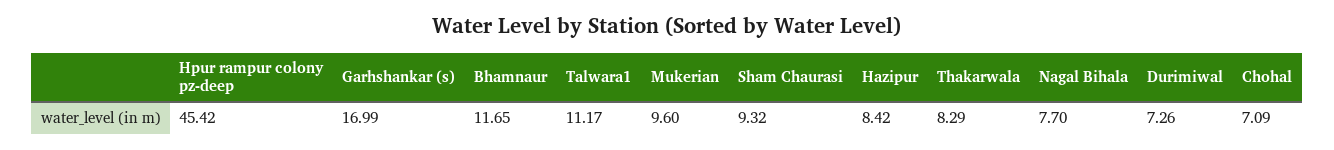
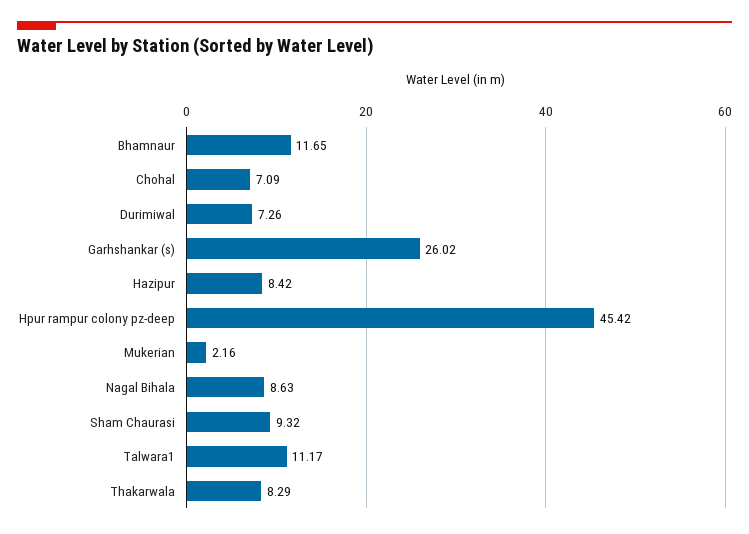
  {
    "Hpur rampur colony pz-deep": 45.42,
-   "Garhshankar (s)": 16.99,
+   "Garhshankar (s)": 26.02,
    "Bhamnaur": 11.65,
    "Talwara1": 11.17,
-   "Mukerian": 9.6,
+   "Mukerian": 2.16,
    "Sham Chaurasi": 9.32,
    "Hazipur": 8.42,
    "Thakarwala": 8.29,
-   "Nagal Bihala": 7.7,
+   "Nagal Bihala": 8.63,
    "Durimiwal": 7.26,
    "Chohal": 7.09
  }

